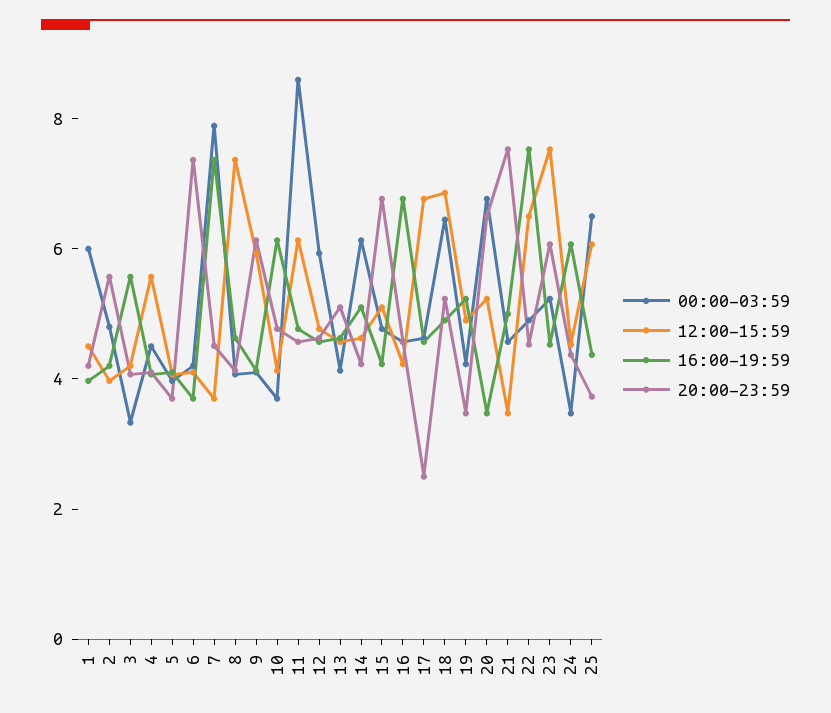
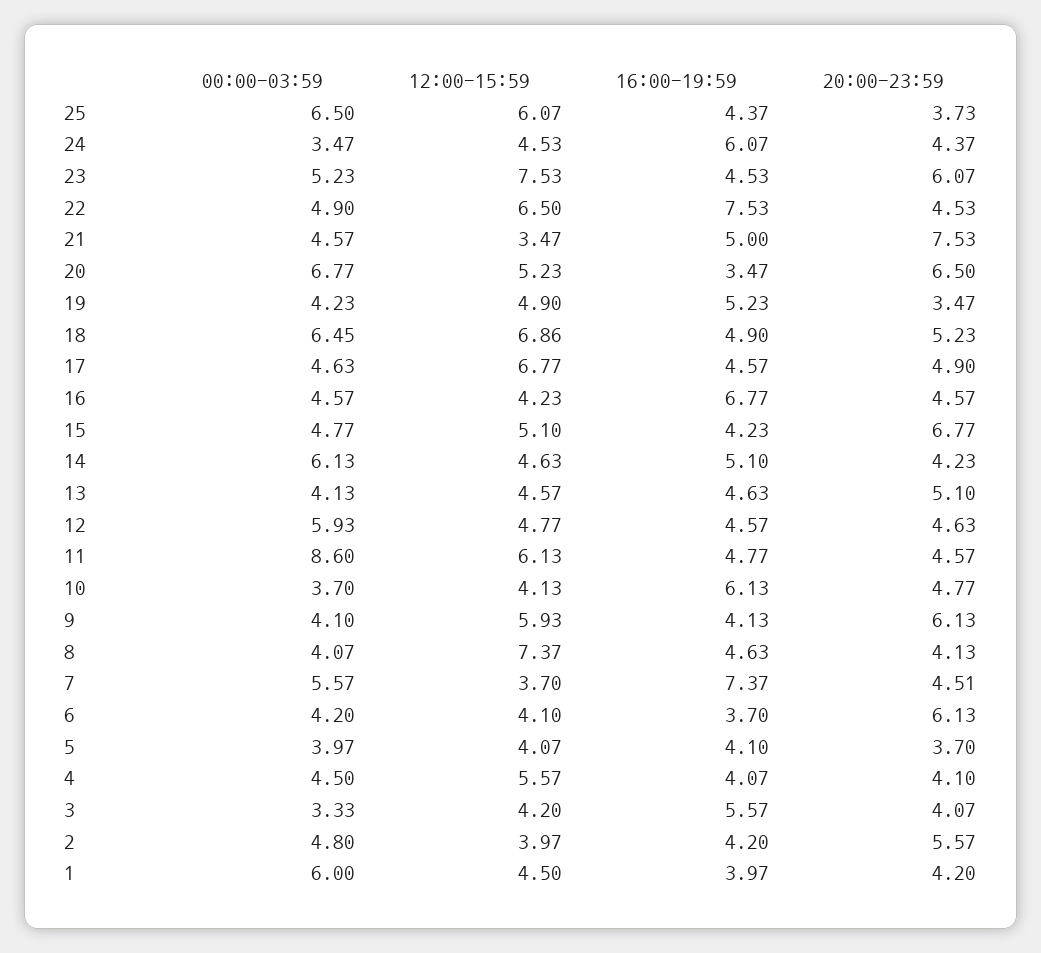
  {
    "00:00-03:59": {
      "1": 6,
      "2": 4.8,
      "3": 3.33,
      "4": 4.5,
      "5": 3.97,
      "6": 4.2,
-     "7": 8,
+     "7": 5.57,
      "8": 4.07,
      "9": 4.1,
      "10": 3.7,
      "11": 8.6,
      "12": 5.93,
      "13": 4.13,
      "14": 6.13,
      "15": 4.77,
      "16": 4.57,
      "17": 4.63,
      "18": 6.45,
      "19": 4.23,
      "20": 6.77,
      "21": 4.57,
      "22": 4.9,
      "23": 5.23,
      "24": 3.47,
      "25": 6.5
    },
    "12:00-15:59": {
      "1": 4.5,
      "2": 3.97,
      "3": 4.2,
      "4": 5.57,
      "5": 4.07,
      "6": 4.1,
      "7": 3.7,
      "8": 7.37,
      "9": 5.93,
      "10": 4.13,
      "11": 6.13,
      "12": 4.77,
      "13": 4.57,
      "14": 4.63,
      "15": 5.1,
      "16": 4.23,
      "17": 6.77,
      "18": 6.86,
      "19": 4.9,
      "20": 5.23,
      "21": 3.47,
      "22": 6.5,
      "23": 7.53,
      "24": 4.53,
      "25": 6.07
    },
    "16:00-19:59": {
      "1": 3.97,
      "2": 4.2,
      "3": 5.57,
      "4": 4.07,
      "5": 4.1,
      "6": 3.7,
      "7": 7.37,
      "8": 4.63,
      "9": 4.13,
      "10": 6.13,
      "11": 4.77,
      "12": 4.57,
      "13": 4.63,
      "14": 5.1,
      "15": 4.23,
      "16": 6.77,
      "17": 4.57,
      "18": 4.9,
      "19": 5.23,
      "20": 3.47,
      "21": 5,
      "22": 7.53,
      "23": 4.53,
      "24": 6.07,
      "25": 4.37
    },
    "20:00-23:59": {
      "1": 4.2,
      "2": 5.57,
      "3": 4.07,
      "4": 4.1,
      "5": 3.7,
-     "6": 7.5,
+     "6": 6.13,
      "7": 4.51,
      "8": 4.13,
      "9": 6.13,
      "10": 4.77,
      "11": 4.57,
      "12": 4.63,
      "13": 5.1,
      "14": 4.23,
      "15": 6.77,
      "16": 4.57,
-     "17": 2.5,
+     "17": 4.9,
      "18": 5.23,
      "19": 3.47,
      "20": 6.5,
      "21": 7.53,
      "22": 4.53,
      "23": 6.07,
      "24": 4.37,
      "25": 3.73
    }
  }

